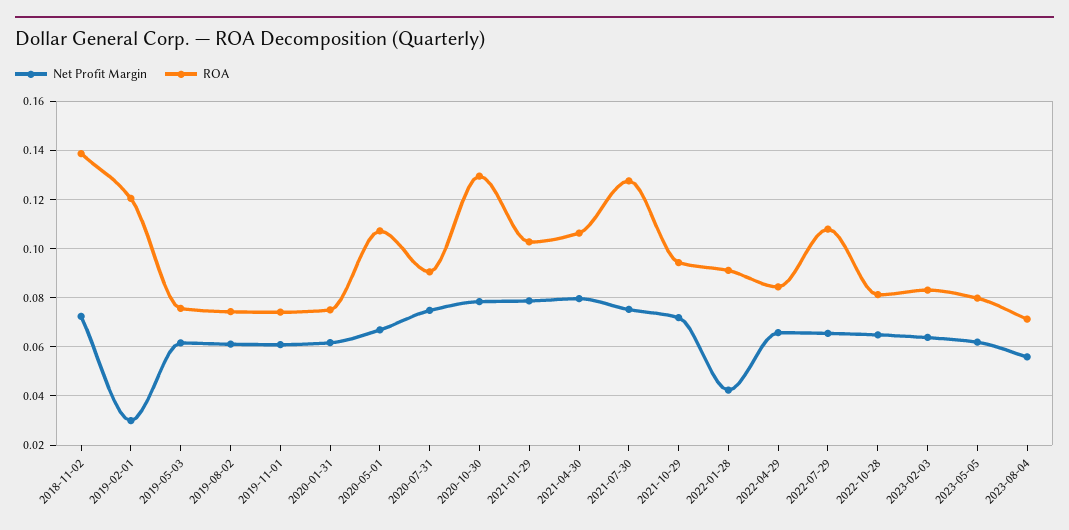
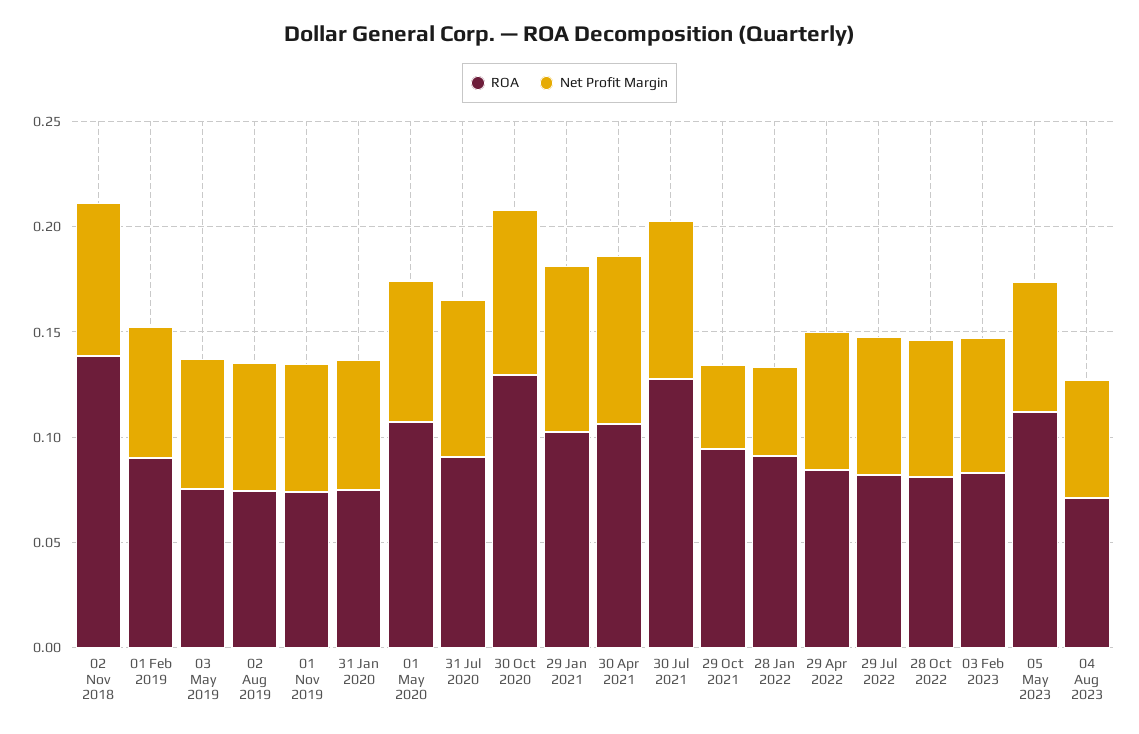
  {
    "Net Profit Margin": {
      "2018-11-02": 0.0725,
-     "2019-02-01": 0.03,
+     "2019-02-01": 0.06,
      "2019-05-03": 0.0625,
      "2019-08-02": 0.06,
      "2019-11-01": 0.06,
      "2020-01-31": 0.0625,
      "2020-05-01": 0.0675,
      "2020-07-31": 0.075,
      "2020-10-30": 0.0775,
      "2021-01-29": 0.0775,
      "2021-04-30": 0.08,
      "2021-07-30": 0.075,
-     "2021-10-29": 0.0725,
+     "2021-10-29": 0.04,
      "2022-01-28": 0.0425,
      "2022-04-29": 0.065,
      "2022-07-29": 0.065,
      "2022-10-28": 0.065,
      "2023-02-03": 0.065,
      "2023-05-05": 0.0625,
      "2023-08-04": 0.055
    },
    "ROA": {
      "2018-11-02": 0.1375,
-     "2019-02-01": 0.12,
+     "2019-02-01": 0.09,
      "2019-05-03": 0.075,
      "2019-08-02": 0.075,
      "2019-11-01": 0.075,
      "2020-01-31": 0.075,
      "2020-05-01": 0.1075,
      "2020-07-31": 0.09,
      "2020-10-30": 0.13,
      "2021-01-29": 0.1025,
      "2021-04-30": 0.1075,
      "2021-07-30": 0.1275,
      "2021-10-29": 0.095,
      "2022-01-28": 0.09,
      "2022-04-29": 0.085,
-     "2022-07-29": 0.1075,
+     "2022-07-29": 0.08,
      "2022-10-28": 0.08,
      "2023-02-03": 0.0825,
-     "2023-05-05": 0.08,
+     "2023-05-05": 0.11,
      "2023-08-04": 0.0725
    }
  }

